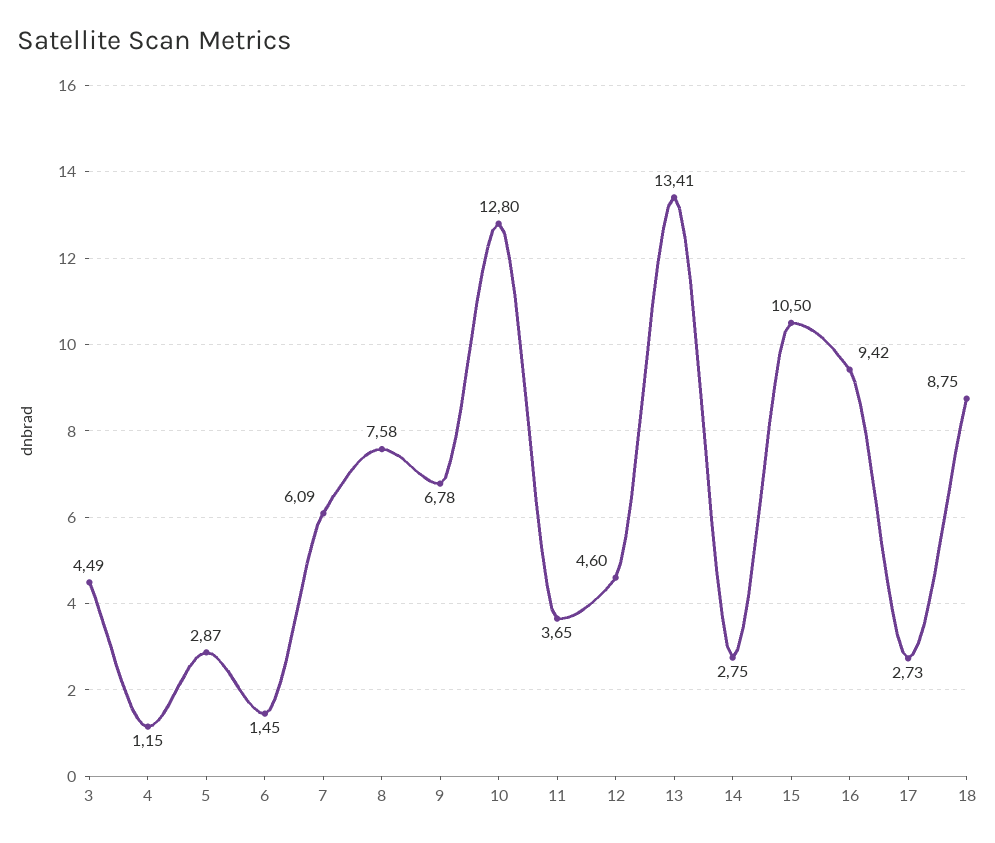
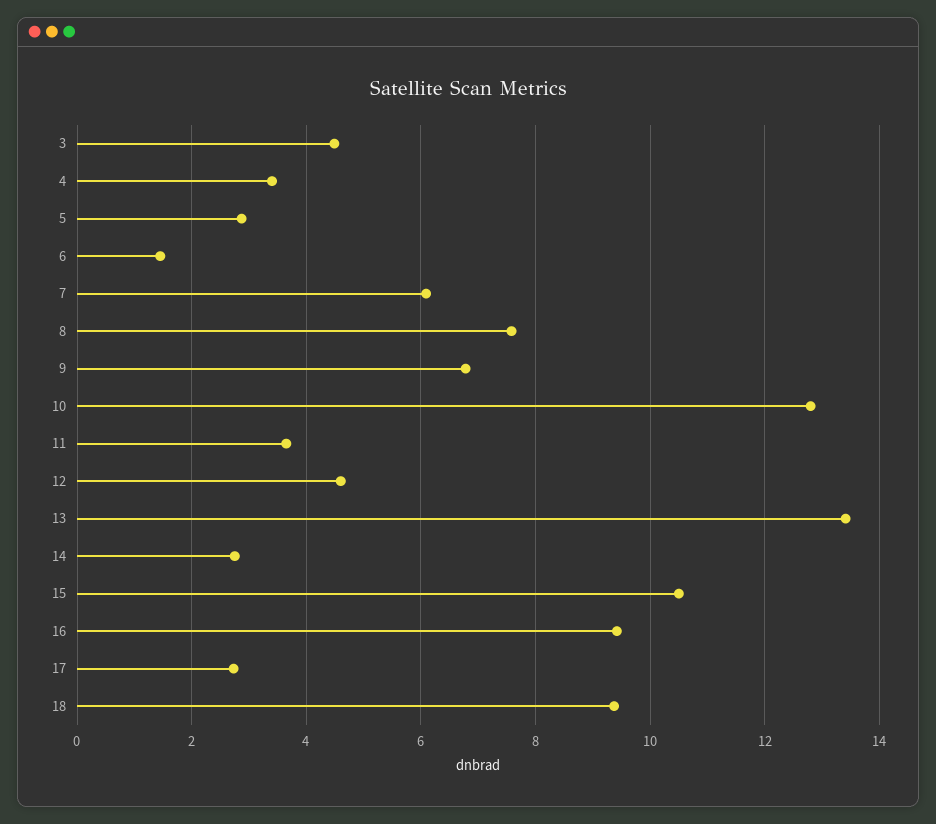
  {
    "3": 4.49,
-   "4": 1.15,
+   "4": 3.4,
    "5": 2.87,
    "6": 1.45,
    "7": 6.09,
    "8": 7.58,
    "9": 6.78,
    "10": 12.8,
    "11": 3.65,
    "12": 4.6,
    "13": 13.41,
    "14": 2.75,
    "15": 10.5,
    "16": 9.42,
    "17": 2.73,
-   "18": 8.75
+   "18": 9.4
  }

